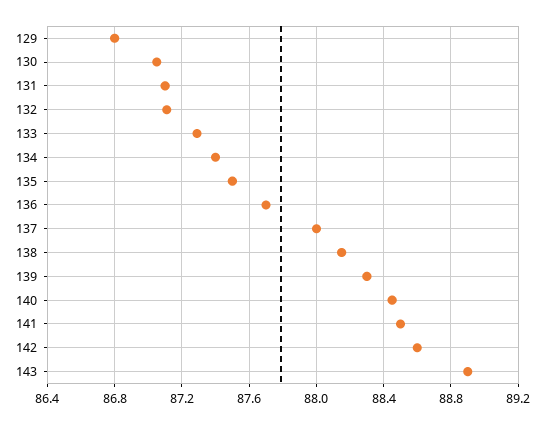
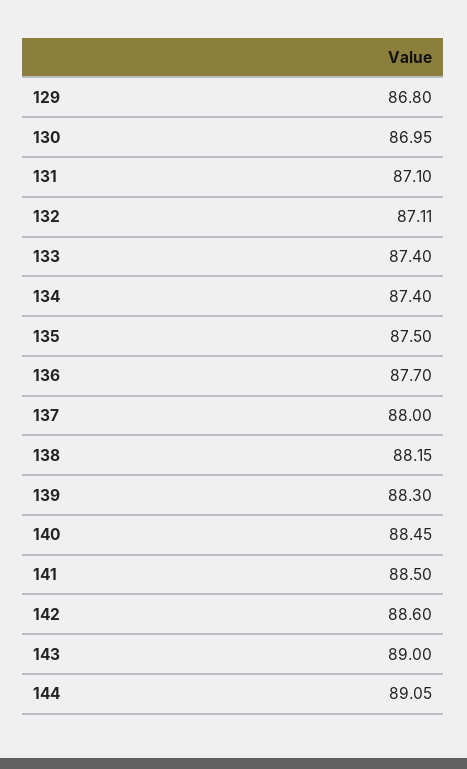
  {
    "129": 86.8,
-   "130": 87.05,
+   "130": 86.95,
    "131": 87.1,
    "132": 87.11,
-   "133": 87.3,
+   "133": 87.4,
    "134": 87.4,
    "135": 87.5,
    "136": 87.7,
    "137": 88,
    "138": 88.15,
    "139": 88.3,
    "140": 88.45,
    "141": 88.5,
    "142": 88.6,
-   "143": 88.9
+   "143": 89,
+   "144": 89.05
  }

